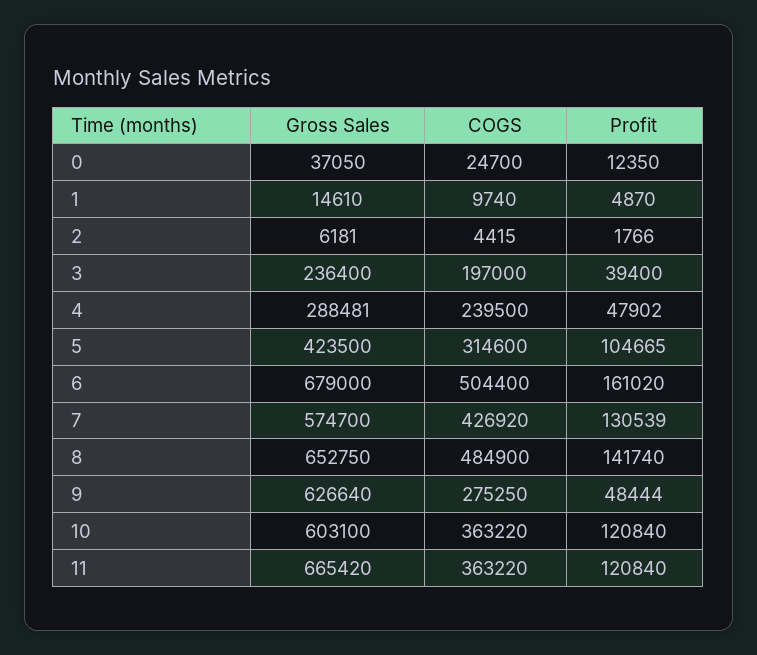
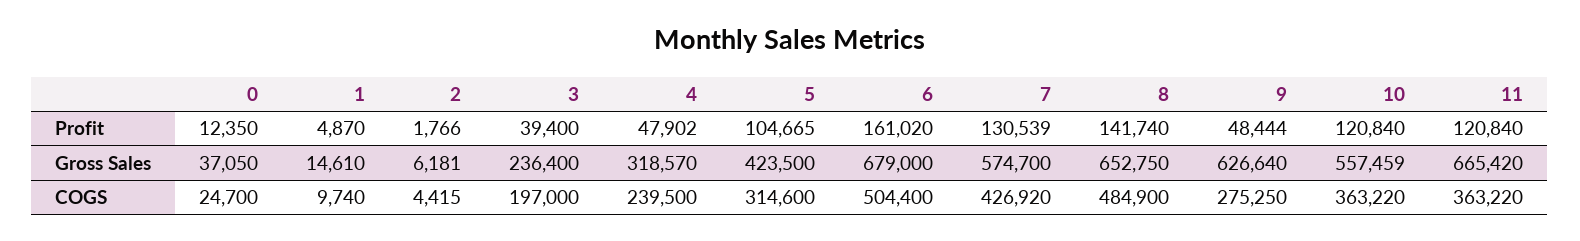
  {
    "Gross Sales": {
      "0": 37050,
      "1": 14610,
      "2": 6181,
      "3": 236400,
-     "4": 288481,
+     "4": 318570,
      "5": 423500,
      "6": 679000,
      "7": 574700,
      "8": 652750,
      "9": 626640,
-     "10": 603100,
+     "10": 557459,
      "11": 665420
    },
    "COGS": {
      "0": 24700,
      "1": 9740,
      "2": 4415,
      "3": 197000,
      "4": 239500,
      "5": 314600,
      "6": 504400,
      "7": 426920,
      "8": 484900,
      "9": 275250,
      "10": 363220,
      "11": 363220
    },
    "Profit": {
      "0": 12350,
      "1": 4870,
      "2": 1766,
      "3": 39400,
      "4": 47902,
      "5": 104665,
      "6": 161020,
      "7": 130539,
      "8": 141740,
      "9": 48444,
      "10": 120840,
      "11": 120840
    }
  }

